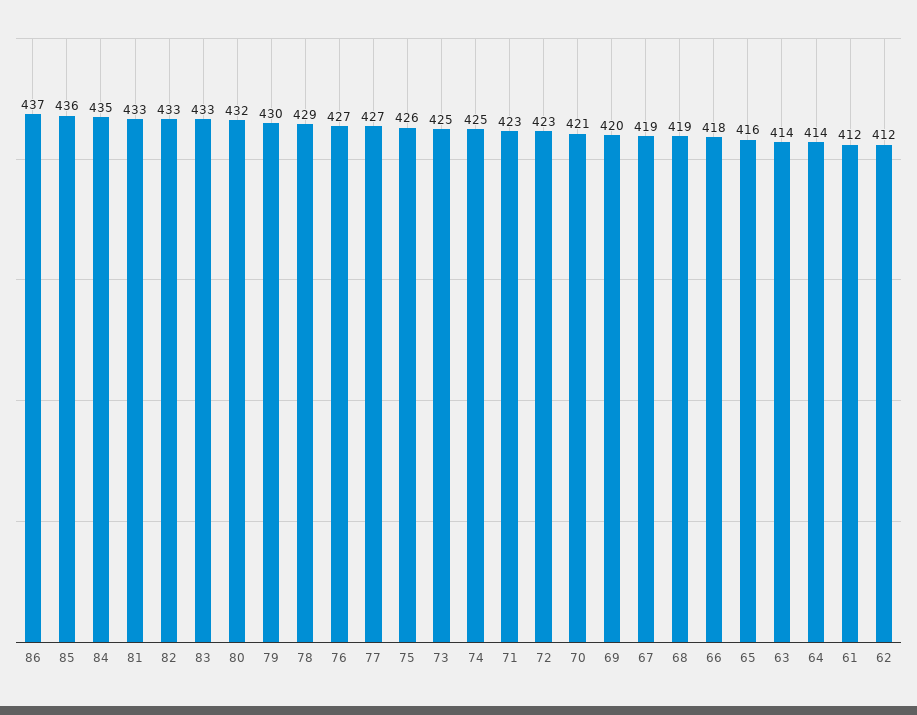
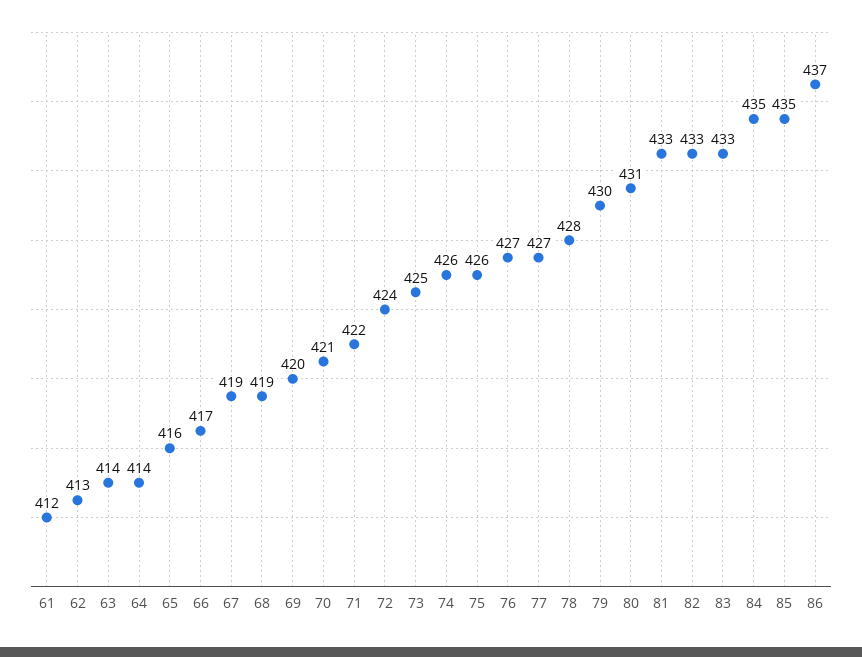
  {
    "86": 437,
-   "85": 436,
+   "85": 435,
    "84": 435,
    "81": 433,
    "82": 433,
    "83": 433,
-   "80": 432,
+   "80": 431,
    "79": 430,
-   "78": 429,
+   "78": 428,
    "76": 427,
    "77": 427,
    "75": 426,
    "73": 425,
-   "74": 425,
+   "74": 426,
-   "71": 423,
+   "71": 422,
-   "72": 423,
+   "72": 424,
    "70": 421,
    "69": 420,
    "67": 419,
    "68": 419,
-   "66": 418,
+   "66": 417,
    "65": 416,
    "63": 414,
    "64": 414,
    "61": 412,
-   "62": 412
+   "62": 413
  }

